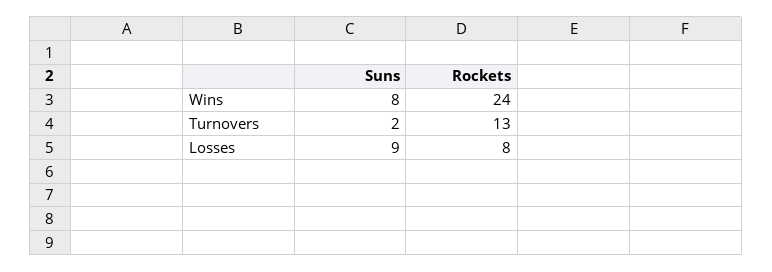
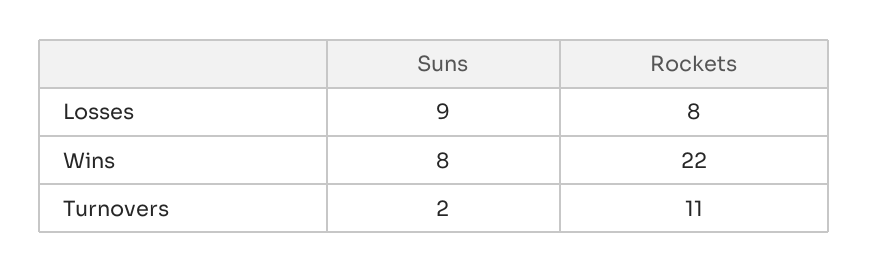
  {
    "Suns": {
      "Wins": 8,
      "Turnovers": 2,
      "Losses": 9
    },
    "Rockets": {
-     "Wins": 24,
+     "Wins": 22,
-     "Turnovers": 13,
+     "Turnovers": 11,
      "Losses": 8
    }
  }

